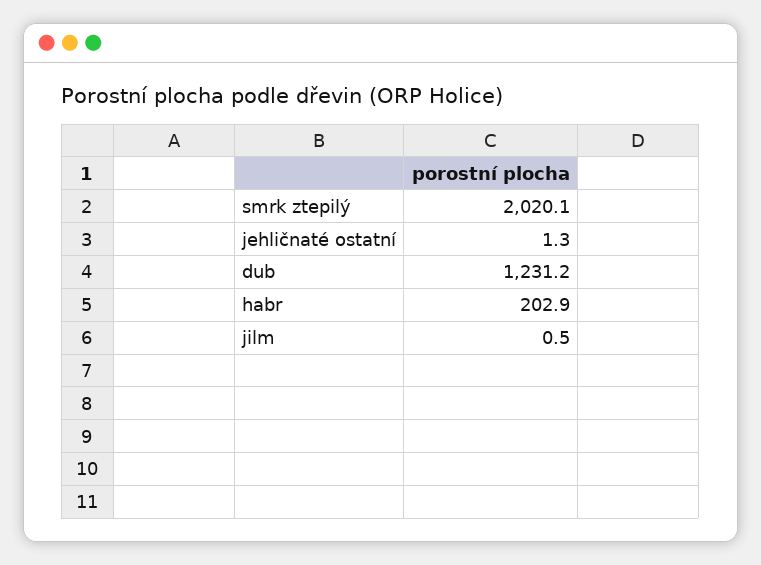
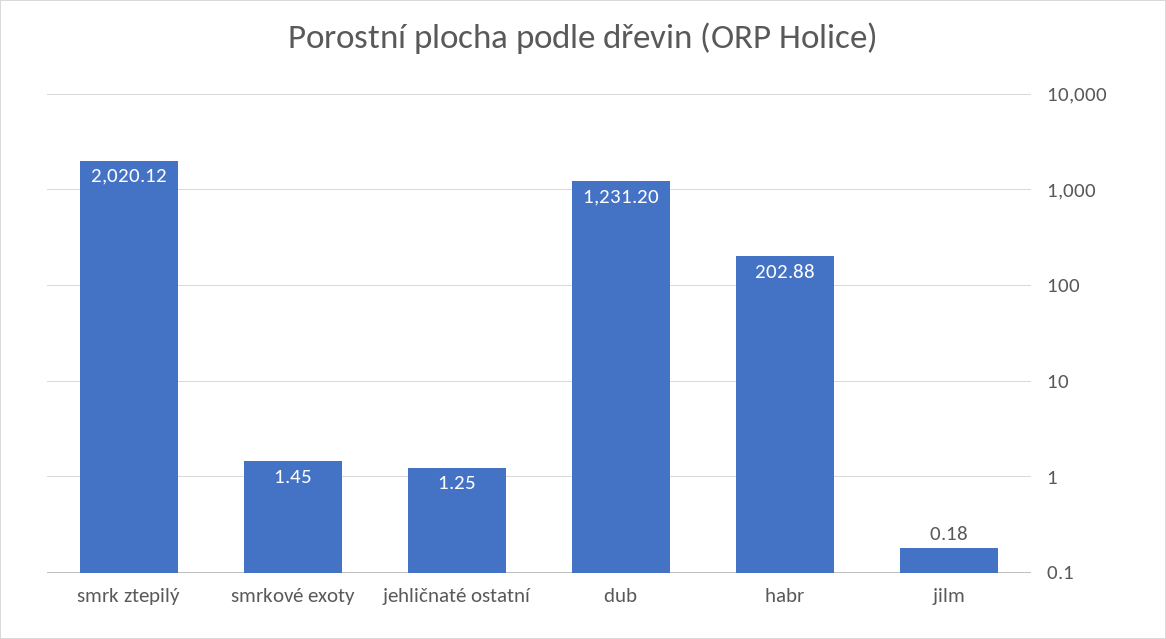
  {
    "smrk ztepilý": 2020.12,
    "jehličnaté ostatní": 1.25,
    "dub": 1231.2,
    "habr": 202.88,
-   "jilm": 0.5
+   "jilm": 0.18,
+   "smrkové exoty": 1.45
  }

